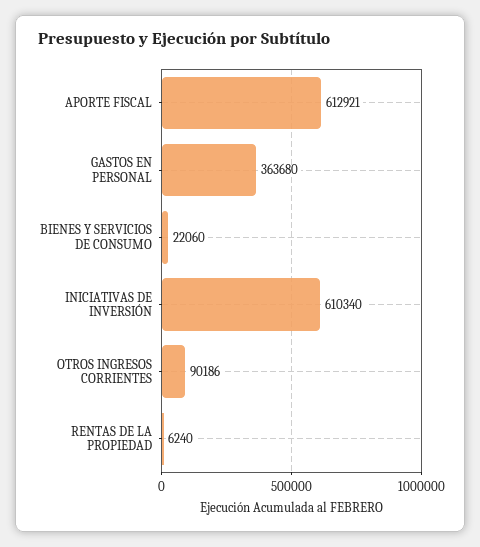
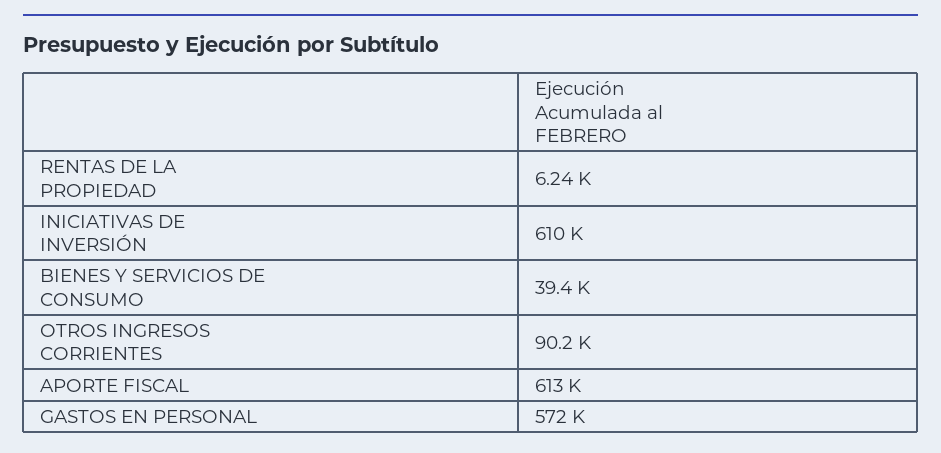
  {
    "APORTE FISCAL": 612921,
-   "GASTOS EN PERSONAL": 363680,
+   "GASTOS EN PERSONAL": 572000,
-   "BIENES Y SERVICIOS DE CONSUMO": 22060,
+   "BIENES Y SERVICIOS DE CONSUMO": 39400,
    "INICIATIVAS DE INVERSIÓN": 610340,
    "OTROS INGRESOS CORRIENTES": 90186,
    "RENTAS DE LA PROPIEDAD": 6240
  }

